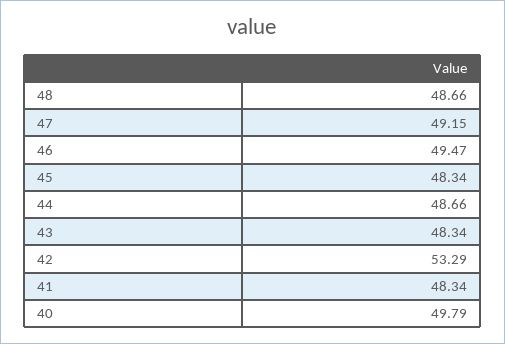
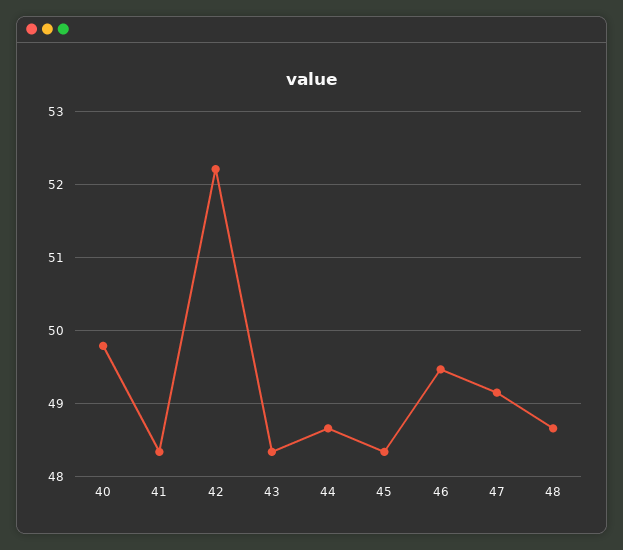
  {
    "48": 48.66,
    "47": 49.15,
    "46": 49.47,
    "45": 48.34,
    "44": 48.66,
    "43": 48.34,
-   "42": 53.29,
+   "42": 52.2,
    "41": 48.34,
    "40": 49.79
  }

